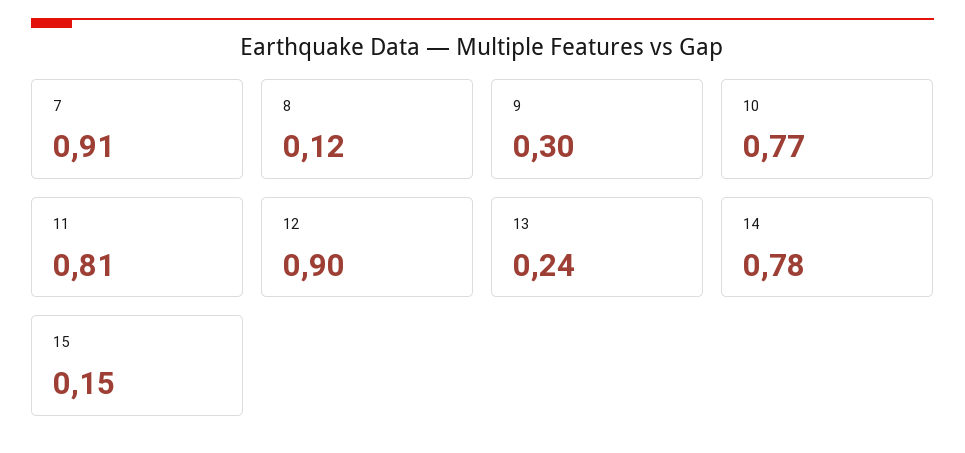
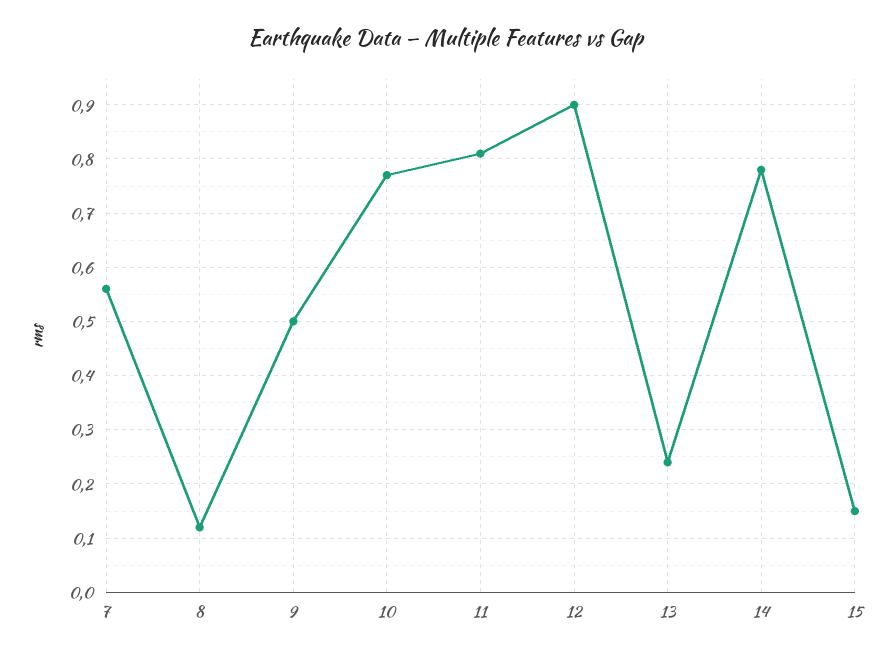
  {
-   "7": 0.91,
+   "7": 0.55,
    "8": 0.12,
-   "9": 0.3,
+   "9": 0.5,
    "10": 0.77,
    "11": 0.81,
    "12": 0.9,
    "13": 0.24,
    "14": 0.78,
    "15": 0.15
  }

